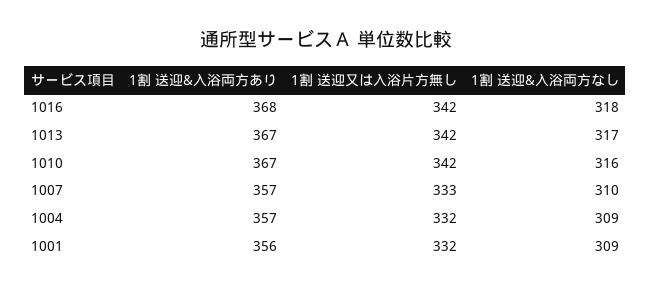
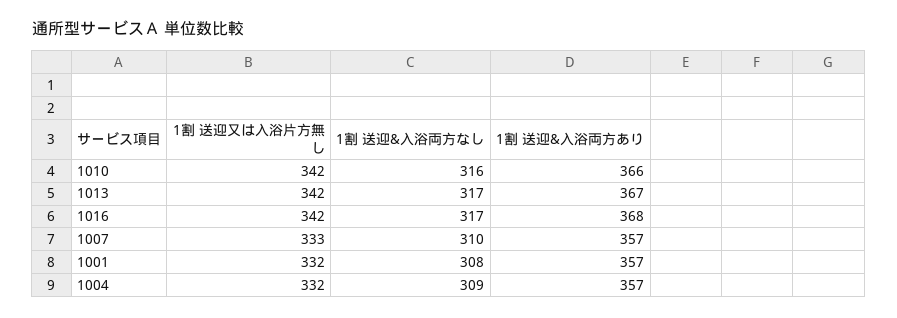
  {
    "1割 送迎&入浴両方あり": {
      "1016": 368,
      "1013": 367,
-     "1010": 367,
+     "1010": 366,
      "1007": 357,
      "1004": 357,
-     "1001": 356
+     "1001": 357
    },
    "1割 送迎又は入浴片方無し": {
      "1016": 342,
      "1013": 342,
      "1010": 342,
      "1007": 333,
      "1004": 332,
      "1001": 332
    },
    "1割 送迎&入浴両方なし": {
-     "1016": 318,
+     "1016": 317,
      "1013": 317,
      "1010": 316,
      "1007": 310,
      "1004": 309,
-     "1001": 309
+     "1001": 308
    }
  }

